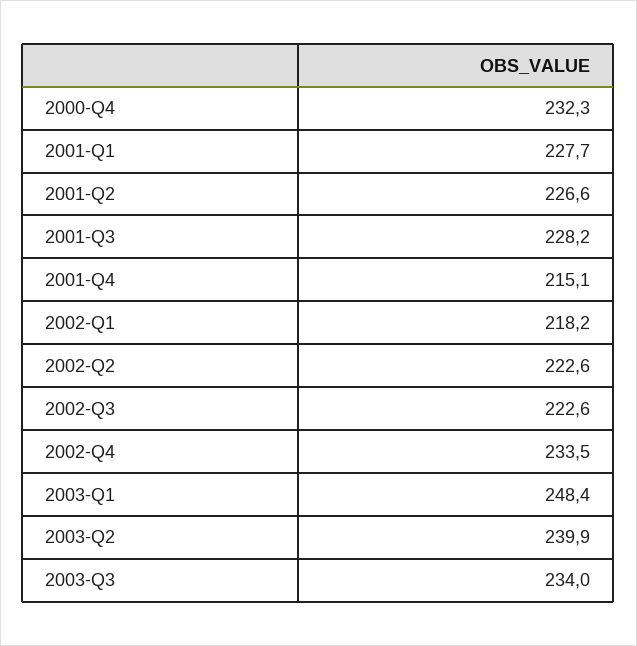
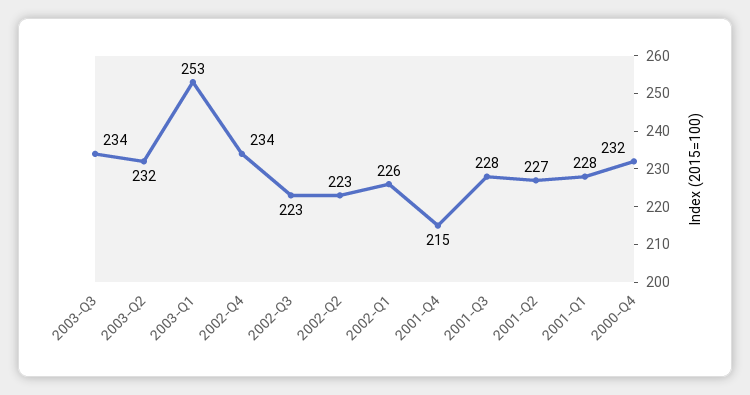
  {
    "2000-Q4": 232.3,
    "2001-Q1": 227.7,
    "2001-Q2": 226.6,
    "2001-Q3": 228.2,
    "2001-Q4": 215.1,
-   "2002-Q1": 218.2,
+   "2002-Q1": 226,
    "2002-Q2": 222.6,
    "2002-Q3": 222.6,
    "2002-Q4": 233.5,
-   "2003-Q1": 248.4,
+   "2003-Q1": 253,
-   "2003-Q2": 239.9,
+   "2003-Q2": 232,
    "2003-Q3": 234
  }

